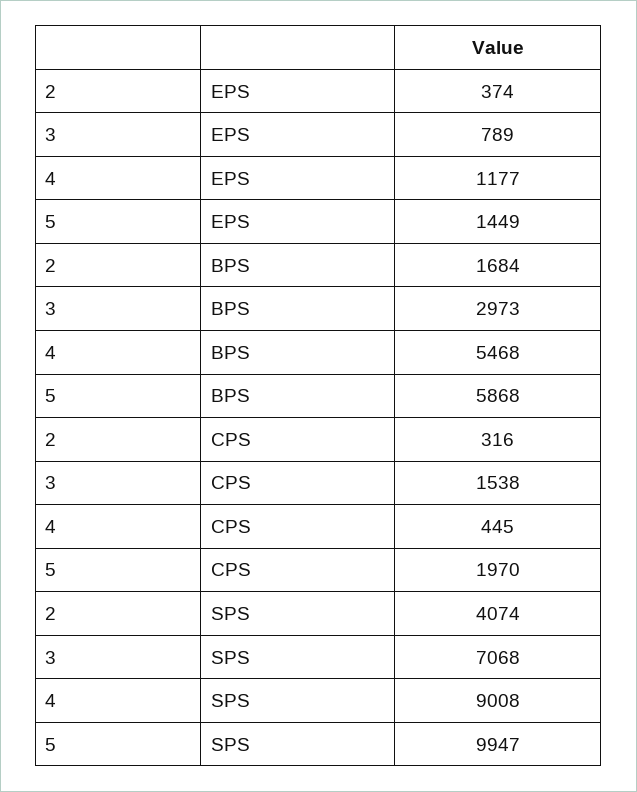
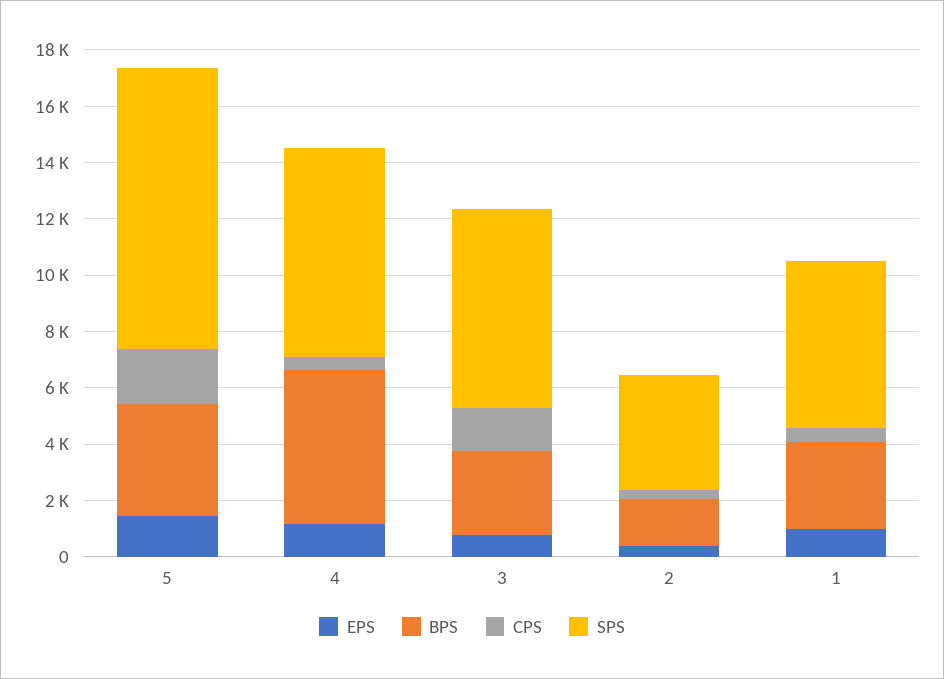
  {
    "EPS": {
      "2": 374,
      "3": 789,
      "4": 1177,
-     "5": 1449
+     "5": 1449,
+     "1": 1000
    },
    "BPS": {
      "2": 1684,
      "3": 2973,
      "4": 5468,
-     "5": 5868
+     "5": 4000,
+     "1": 3000
    },
    "CPS": {
      "2": 316,
      "3": 1538,
      "4": 445,
-     "5": 1970
+     "5": 1970,
+     "1": 500
    },
    "SPS": {
      "2": 4074,
      "3": 7068,
-     "4": 9008,
+     "4": 7500,
-     "5": 9947
+     "5": 9947,
+     "1": 6000
    }
  }

